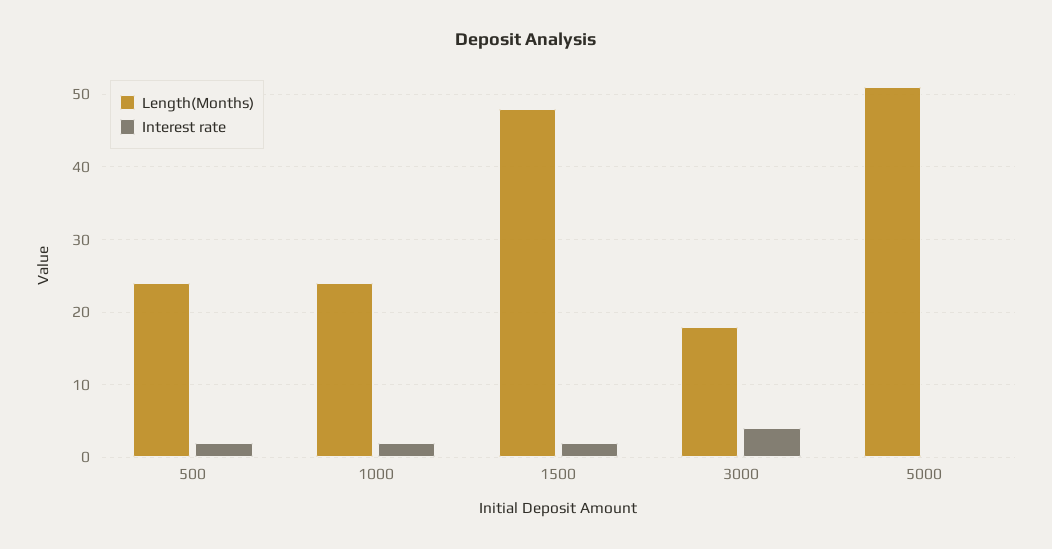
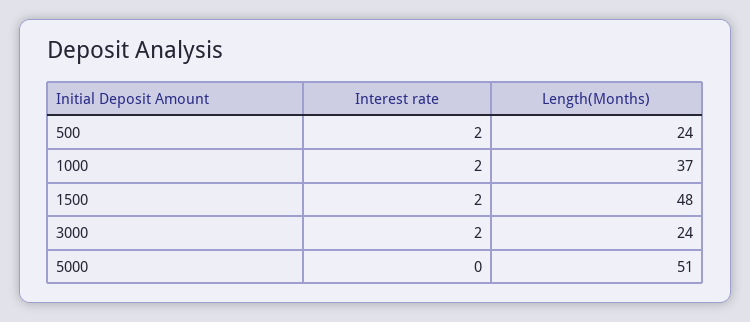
  {
    "Length(Months)": {
      "500": 24,
-     "1000": 24,
+     "1000": 37,
      "1500": 48,
-     "3000": 18,
+     "3000": 24,
      "5000": 51
    },
    "Interest rate": {
      "500": 2,
      "1000": 2,
      "1500": 2,
-     "3000": 4,
+     "3000": 2,
      "5000": 0
    }
  }

